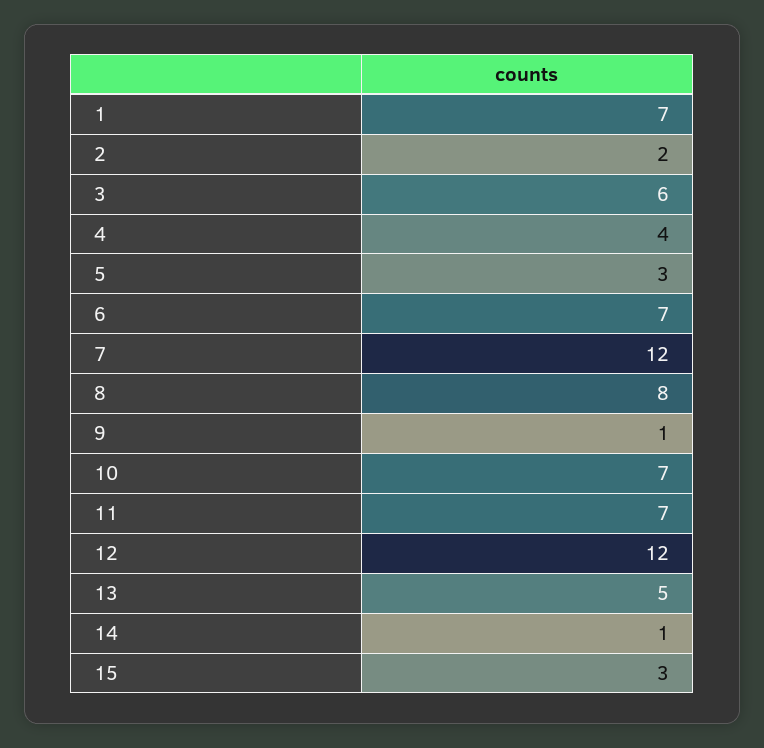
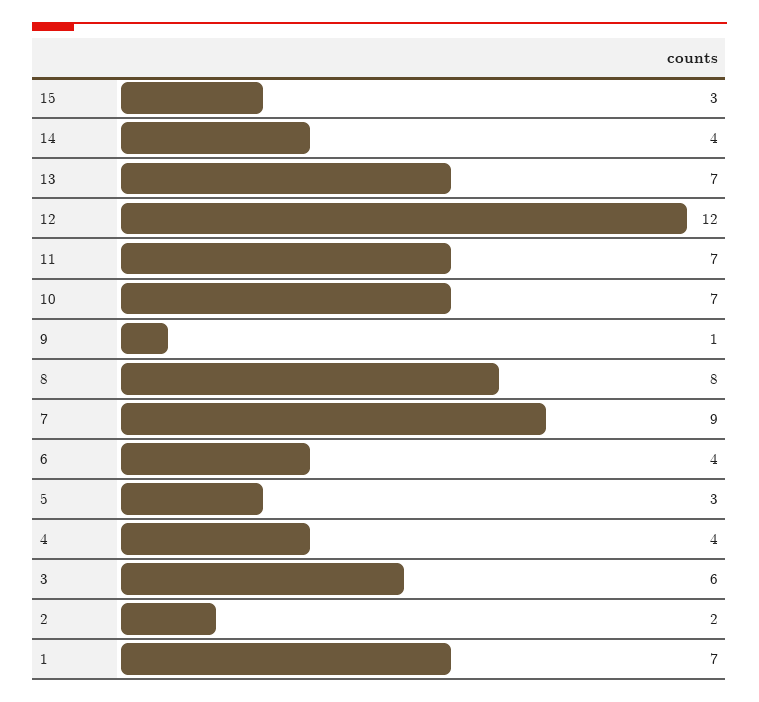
  {
    "1": 7,
    "2": 2,
    "3": 6,
    "4": 4,
    "5": 3,
-   "6": 7,
+   "6": 4,
-   "7": 12,
+   "7": 9,
    "8": 8,
    "9": 1,
    "10": 7,
    "11": 7,
    "12": 12,
-   "13": 5,
+   "13": 7,
-   "14": 1,
+   "14": 4,
    "15": 3
  }

